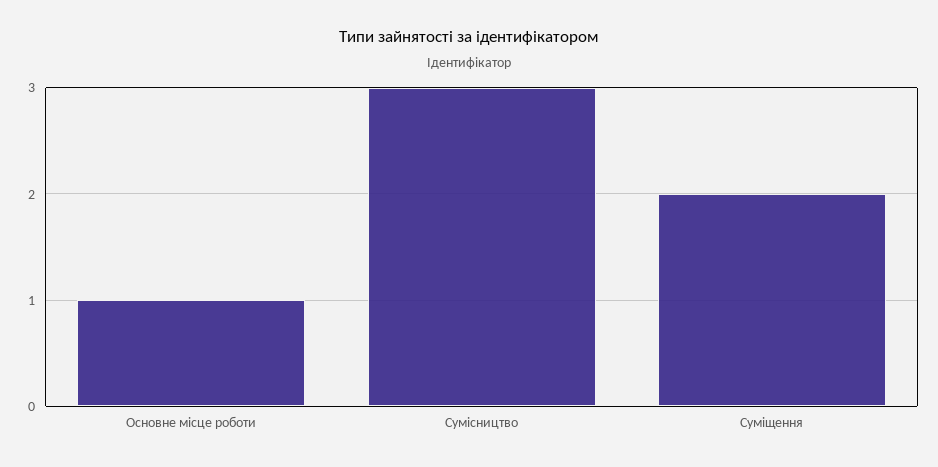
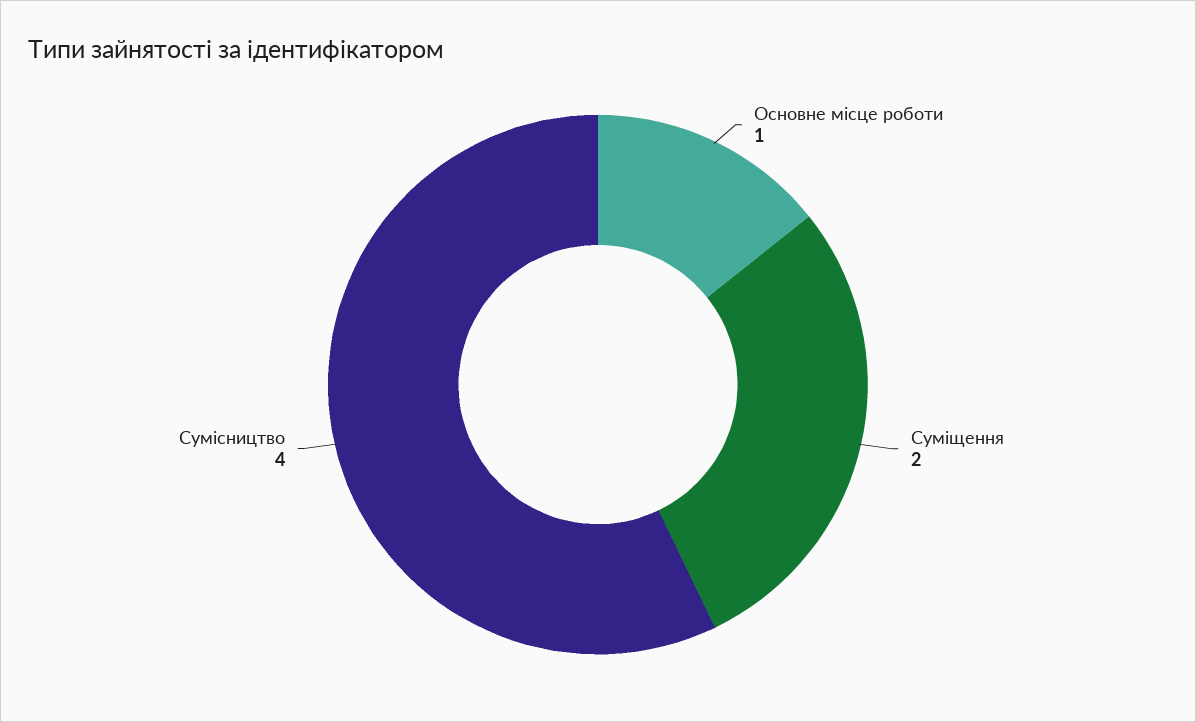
  {
    "Основне місце роботи": 1,
-   "Сумісництво": 3,
+   "Сумісництво": 4,
    "Суміщення": 2
  }

